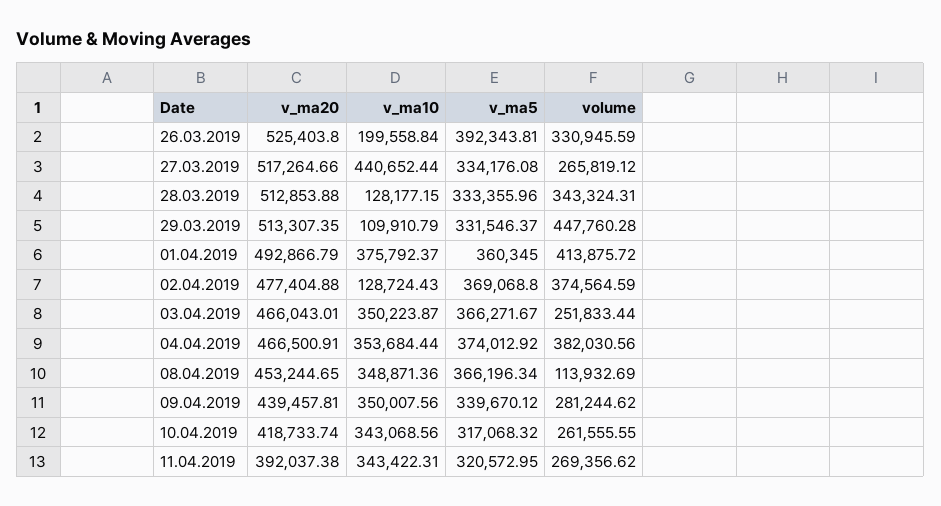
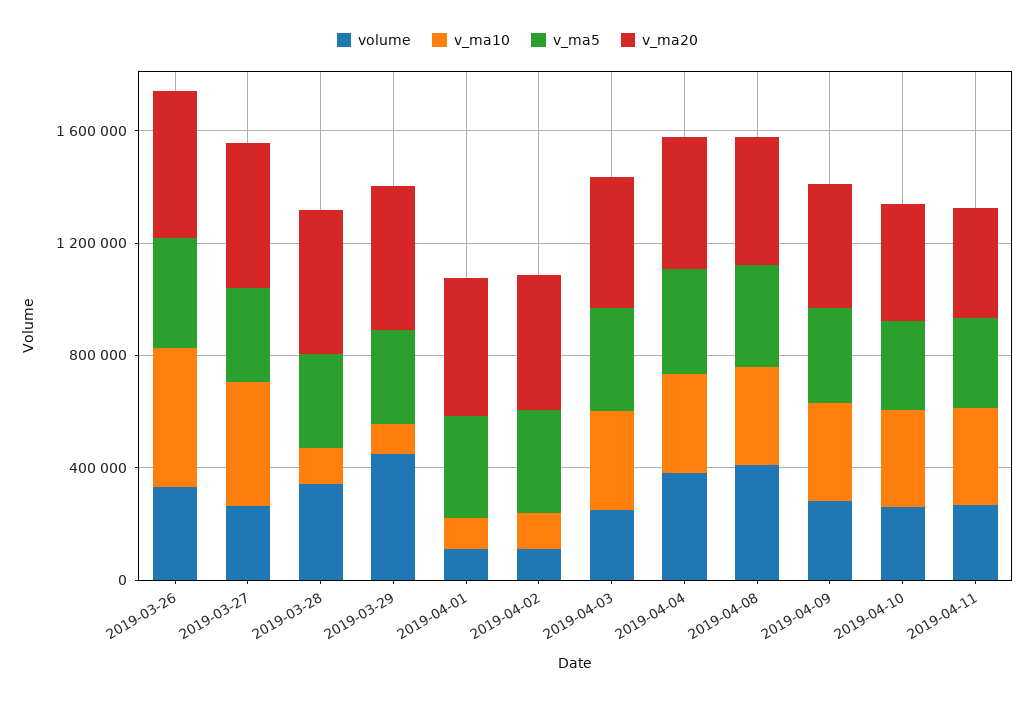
  {
    "v_ma20": {
      "26.03.2019": 525403.8,
      "27.03.2019": 517264.66,
      "28.03.2019": 512853.88,
      "29.03.2019": 513307.35,
      "01.04.2019": 492866.79,
      "02.04.2019": 477404.88,
      "03.04.2019": 466043.01,
      "04.04.2019": 466500.91,
      "08.04.2019": 453244.65,
      "09.04.2019": 439457.81,
      "10.04.2019": 418733.74,
      "11.04.2019": 392037.38
    },
    "v_ma10": {
-     "26.03.2019": 199558.84,
+     "26.03.2019": 500000,
      "27.03.2019": 440652.44,
      "28.03.2019": 128177.15,
      "29.03.2019": 109910.79,
-     "01.04.2019": 375792.37,
+     "01.04.2019": 100000,
      "02.04.2019": 128724.43,
      "03.04.2019": 350223.87,
      "04.04.2019": 353684.44,
      "08.04.2019": 348871.36,
      "09.04.2019": 350007.56,
      "10.04.2019": 343068.56,
      "11.04.2019": 343422.31
    },
    "v_ma5": {
      "26.03.2019": 392343.81,
      "27.03.2019": 334176.08,
      "28.03.2019": 333355.96,
      "29.03.2019": 331546.37,
      "01.04.2019": 360345,
      "02.04.2019": 369068.8,
      "03.04.2019": 366271.67,
      "04.04.2019": 374012.92,
      "08.04.2019": 366196.34,
      "09.04.2019": 339670.12,
      "10.04.2019": 317068.32,
      "11.04.2019": 320572.95
    },
    "volume": {
      "26.03.2019": 330945.59,
      "27.03.2019": 265819.12,
      "28.03.2019": 343324.31,
      "29.03.2019": 447760.28,
-     "01.04.2019": 413875.72,
+     "01.04.2019": 100000,
-     "02.04.2019": 374564.59,
+     "02.04.2019": 100000,
      "03.04.2019": 251833.44,
      "04.04.2019": 382030.56,
-     "08.04.2019": 113932.69,
+     "08.04.2019": 400000,
      "09.04.2019": 281244.62,
      "10.04.2019": 261555.55,
      "11.04.2019": 269356.62
    }
  }

